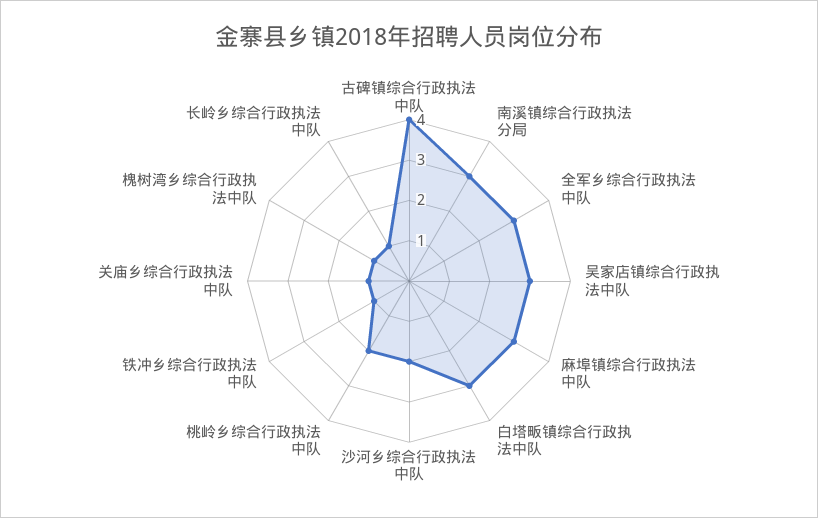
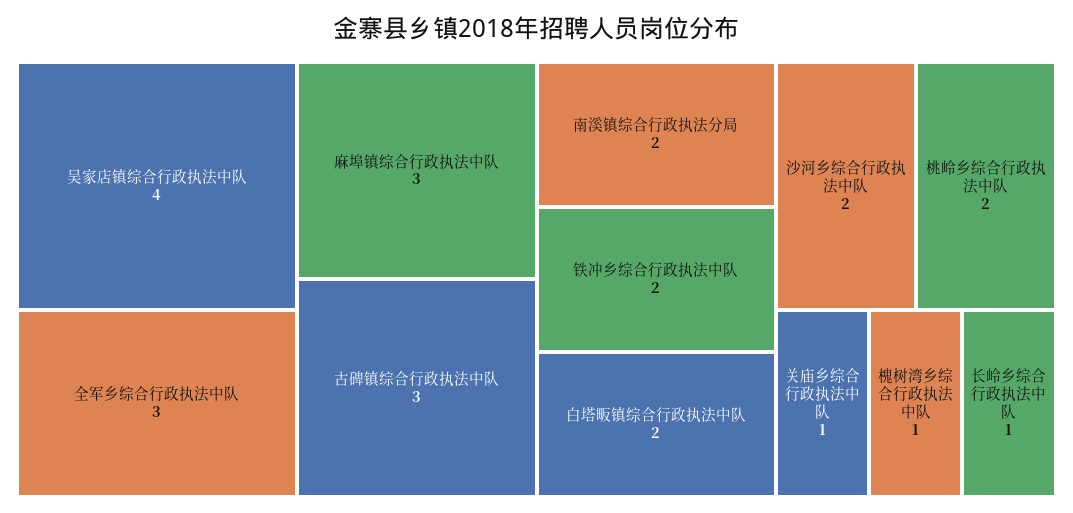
  {
-   "古碑镇综合行政执法中队": 4,
+   "古碑镇综合行政执法中队": 3,
-   "南溪镇综合行政执法分局": 3,
+   "南溪镇综合行政执法分局": 2,
    "全军乡综合行政执法中队": 3,
-   "吴家店镇综合行政执法中队": 3,
+   "吴家店镇综合行政执法中队": 4,
    "麻埠镇综合行政执法中队": 3,
-   "白塔畈镇综合行政执法中队": 3,
+   "白塔畈镇综合行政执法中队": 2,
    "沙河乡综合行政执法中队": 2,
    "桃岭乡综合行政执法中队": 2,
-   "铁冲乡综合行政执法中队": 1,
+   "铁冲乡综合行政执法中队": 2,
    "关庙乡综合行政执法中队": 1,
    "槐树湾乡综合行政执法中队": 1,
    "长岭乡综合行政执法中队": 1
  }

